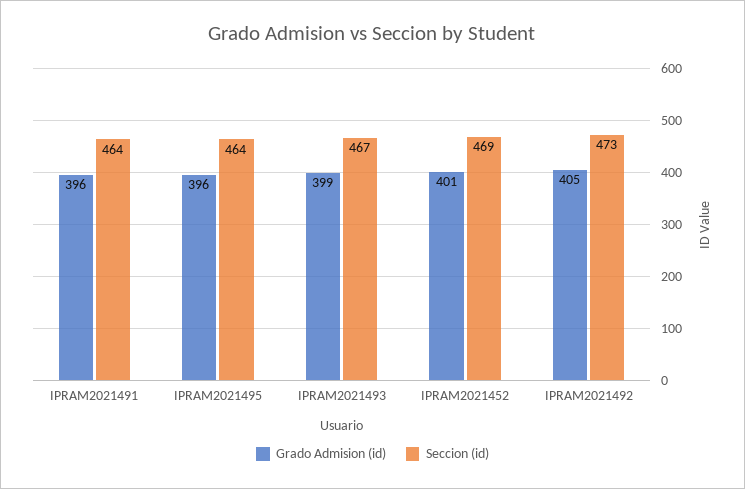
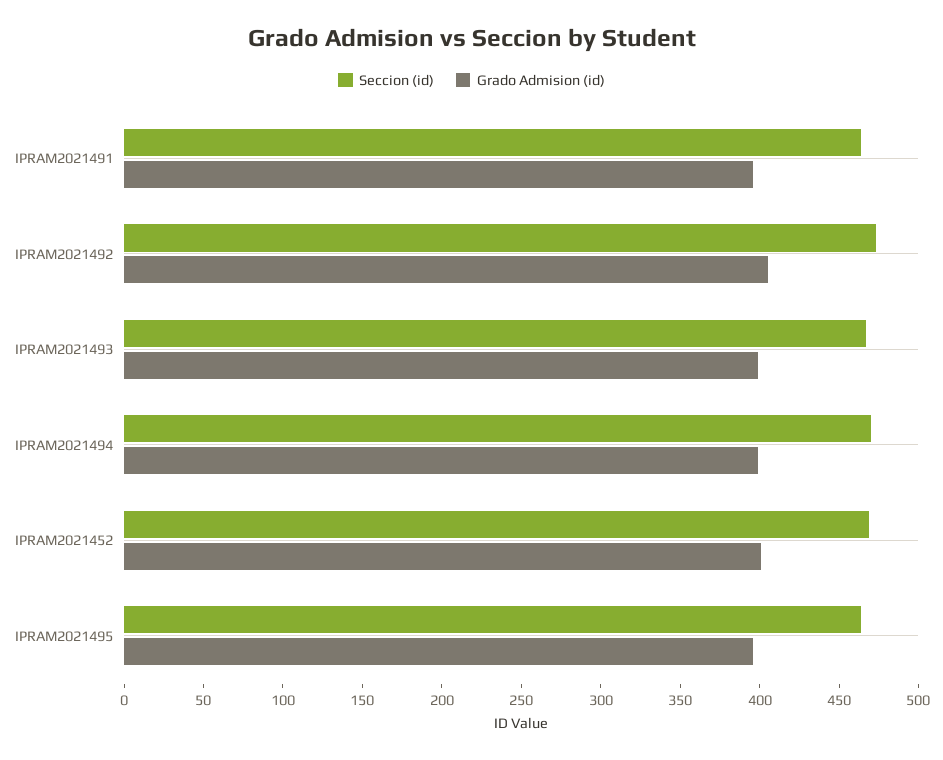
  {
    "Grado Admision (id)": {
      "IPRAM2021491": 396,
      "IPRAM2021495": 396,
      "IPRAM2021493": 399,
      "IPRAM2021452": 401,
-     "IPRAM2021492": 405
+     "IPRAM2021492": 405,
+     "IPRAM2021494": 400
    },
    "Seccion (id)": {
      "IPRAM2021491": 464,
      "IPRAM2021495": 464,
      "IPRAM2021493": 467,
      "IPRAM2021452": 469,
-     "IPRAM2021492": 473
+     "IPRAM2021492": 473,
+     "IPRAM2021494": 470
    }
  }

